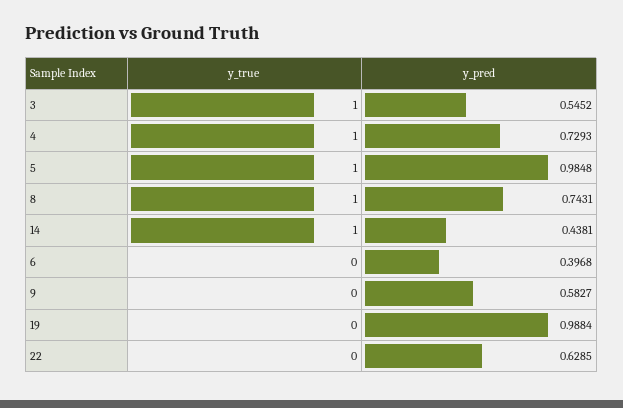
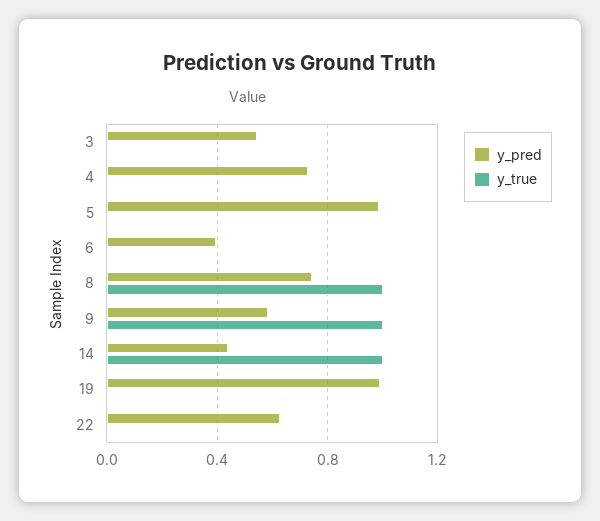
  {
    "y_true": {
-     "3": 1,
+     "3": 0,
-     "4": 1,
+     "4": 0,
-     "5": 1,
+     "5": 0,
      "8": 1,
      "14": 1,
      "6": 0,
-     "9": 0,
+     "9": 1,
      "19": 0,
      "22": 0
    },
    "y_pred": {
      "3": 0.5452,
      "4": 0.7293,
      "5": 0.9848,
      "8": 0.7431,
      "14": 0.4381,
      "6": 0.3968,
      "9": 0.5827,
      "19": 0.9884,
      "22": 0.6285
    }
  }

